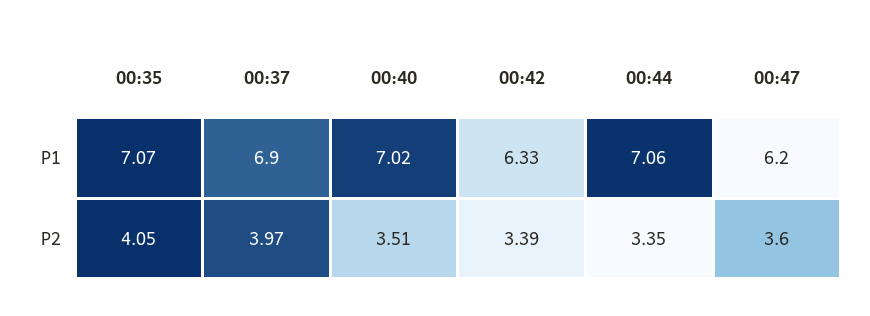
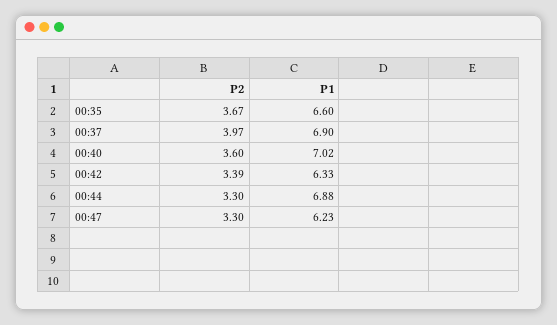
  {
    "00:35": {
-     "P1": 7.07,
+     "P1": 6.6,
-     "P2": 4.05
+     "P2": 3.67
    },
    "00:37": {
      "P1": 6.9,
      "P2": 3.97
    },
    "00:40": {
      "P1": 7.02,
-     "P2": 3.51
+     "P2": 3.6
    },
    "00:42": {
      "P1": 6.33,
      "P2": 3.39
    },
    "00:44": {
-     "P1": 7.06,
+     "P1": 6.88,
-     "P2": 3.35
+     "P2": 3.3
    },
    "00:47": {
-     "P1": 6.2,
+     "P1": 6.23,
-     "P2": 3.6
+     "P2": 3.3
    }
  }

